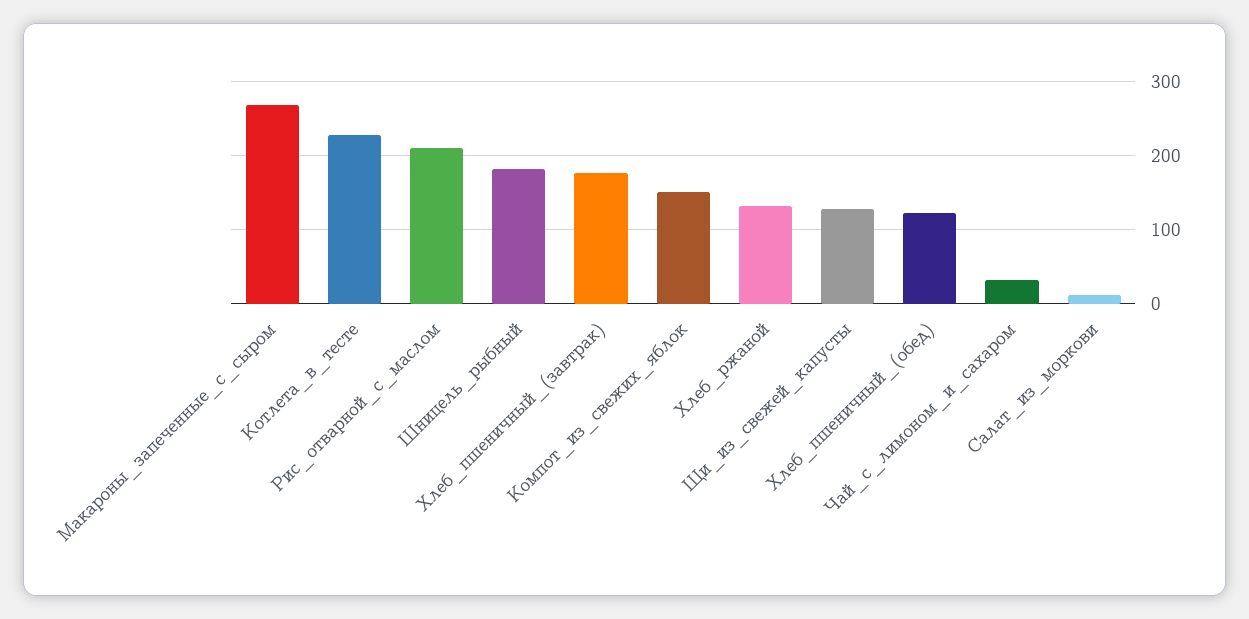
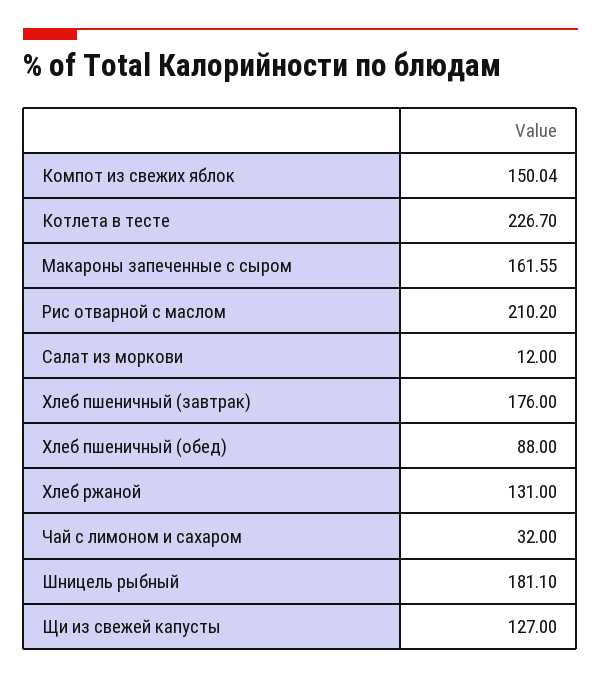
  {
-   "Макароны_запеченные_с_сыром": 270,
+   "Макароны_запеченные_с_сыром": 161.55,
    "Котлета_в_тесте": 226.7,
    "Рис_отварной_с_маслом": 210.2,
    "Шницель_рыбный": 181.1,
    "Хлеб_пшеничный_(завтрак)": 176,
    "Компот_из_свежих_яблок": 150.04,
    "Хлеб_ржаной": 131,
    "Щи_из_свежей_капусты": 127,
-   "Хлеб_пшеничный_(обед)": 120,
+   "Хлеб_пшеничный_(обед)": 88,
    "Чай_с_лимоном_и_сахаром": 32,
    "Салат_из_моркови": 12
  }

